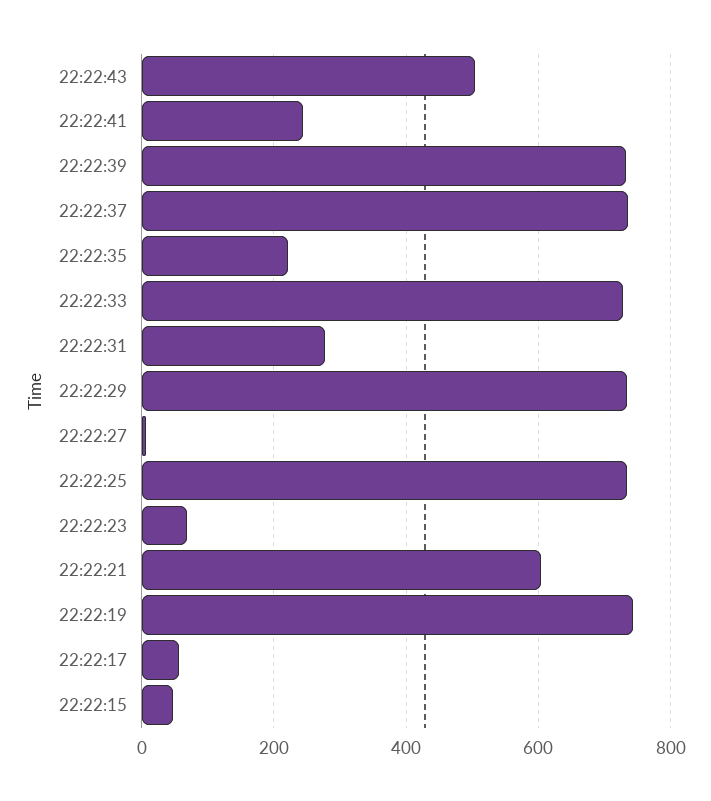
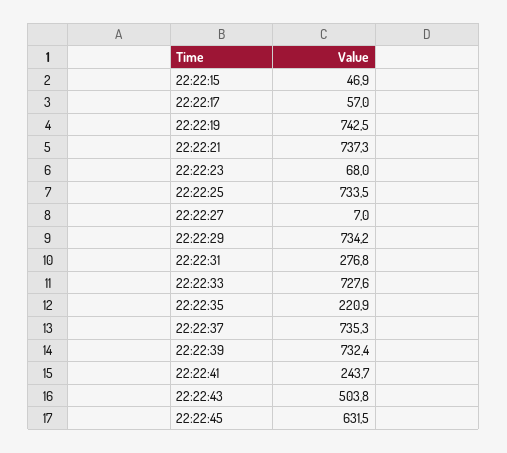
  {
    "22:22:43": 503.8,
    "22:22:41": 243.7,
    "22:22:39": 732.4,
    "22:22:37": 735.3,
    "22:22:35": 220.9,
    "22:22:33": 727.6,
    "22:22:31": 276.8,
    "22:22:29": 734.2,
    "22:22:27": 7,
    "22:22:25": 733.5,
    "22:22:23": 68,
-   "22:22:21": 600,
+   "22:22:21": 737.3,
    "22:22:19": 742.5,
    "22:22:17": 57,
-   "22:22:15": 46.9
+   "22:22:15": 46.9,
+   "22:22:45": 631.5
  }

